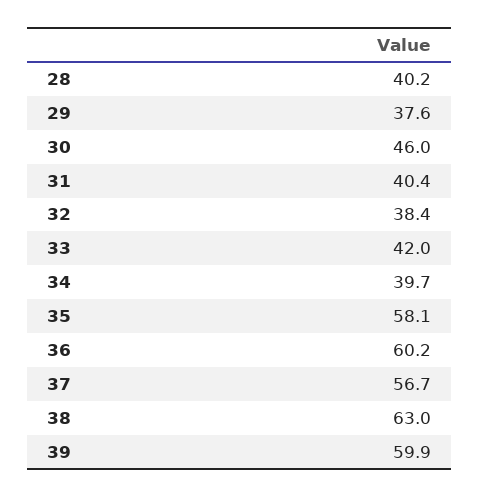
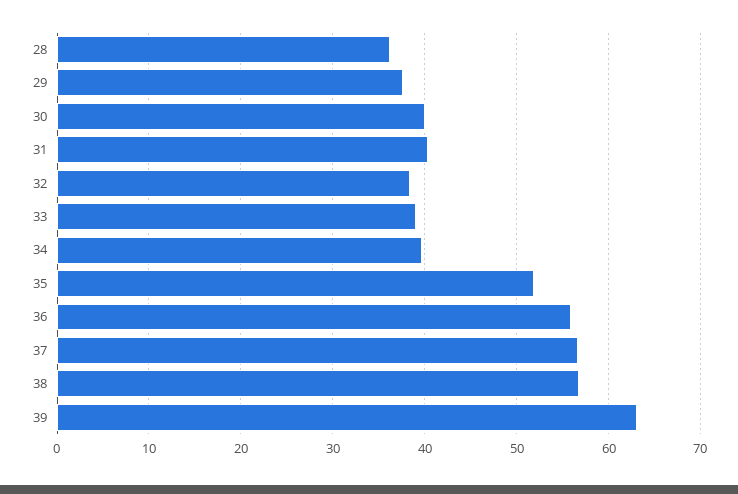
  {
-   "28": 40.2,
+   "28": 36,
    "29": 37.6,
-   "30": 46,
+   "30": 40,
    "31": 40.4,
    "32": 38.4,
-   "33": 42,
+   "33": 39,
    "34": 39.7,
-   "35": 58.1,
+   "35": 52,
-   "36": 60.2,
+   "36": 56,
    "37": 56.7,
-   "38": 63,
+   "38": 57,
-   "39": 59.9
+   "39": 63
  }

